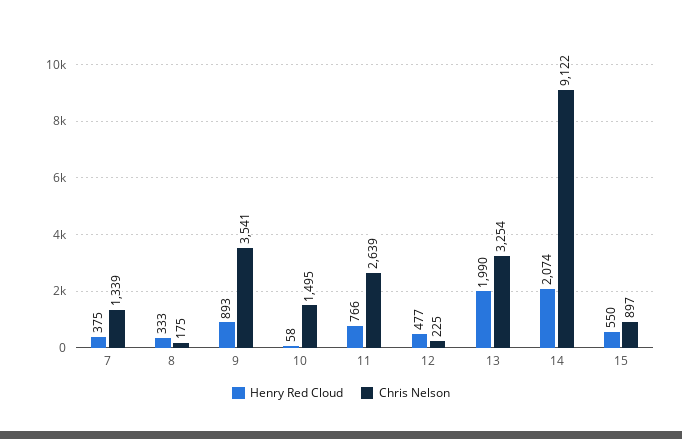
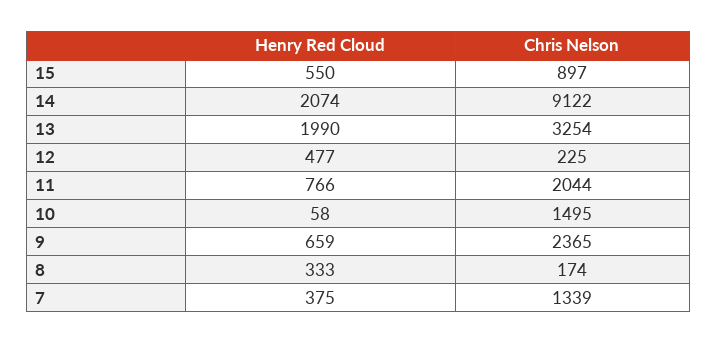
  {
    "Henry Red Cloud": {
      "7": 375,
      "8": 333,
-     "9": 893,
+     "9": 659,
      "10": 58,
      "11": 766,
      "12": 477,
      "13": 1990,
      "14": 2074,
      "15": 550
    },
    "Chris Nelson": {
      "7": 1339,
-     "8": 175,
+     "8": 174,
-     "9": 3541,
+     "9": 2365,
      "10": 1495,
-     "11": 2639,
+     "11": 2044,
      "12": 225,
      "13": 3254,
      "14": 9122,
      "15": 897
    }
  }

